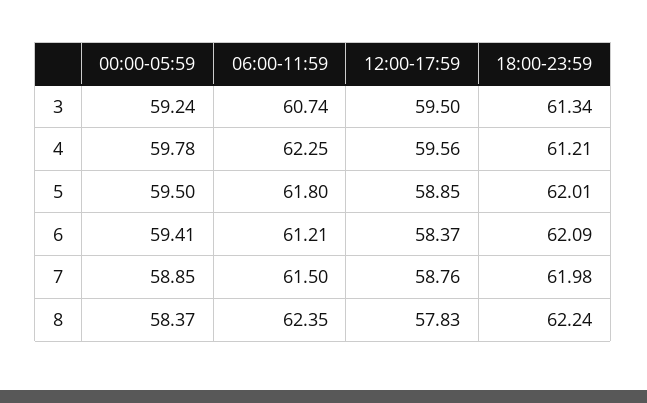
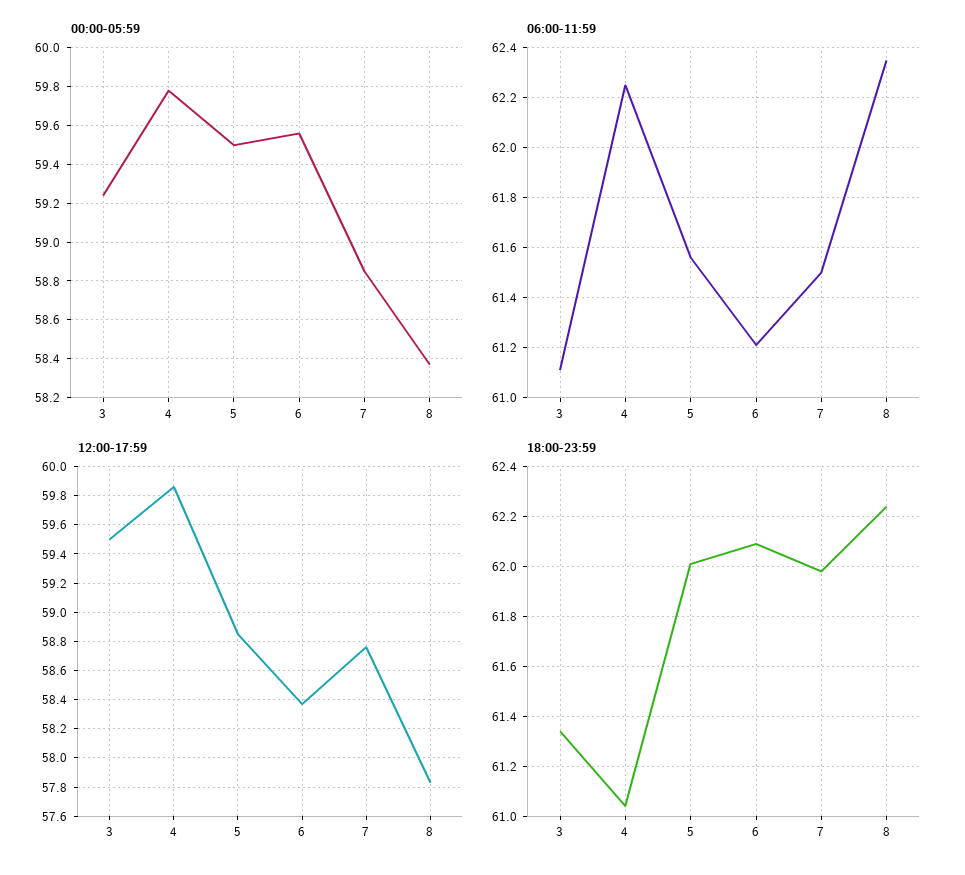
  {
    "00:00-05:59": {
      "3": 59.24,
      "4": 59.78,
      "5": 59.5,
-     "6": 59.41,
+     "6": 59.55,
      "7": 58.85,
      "8": 58.37
    },
    "06:00-11:59": {
-     "3": 60.74,
+     "3": 61.1,
      "4": 62.25,
-     "5": 61.8,
+     "5": 61.55,
      "6": 61.21,
      "7": 61.5,
      "8": 62.35
    },
    "12:00-17:59": {
      "3": 59.5,
-     "4": 59.56,
+     "4": 59.85,
      "5": 58.85,
      "6": 58.37,
      "7": 58.76,
      "8": 57.83
    },
    "18:00-23:59": {
      "3": 61.34,
-     "4": 61.21,
+     "4": 61.05,
      "5": 62.01,
      "6": 62.09,
      "7": 61.98,
      "8": 62.24
    }
  }

